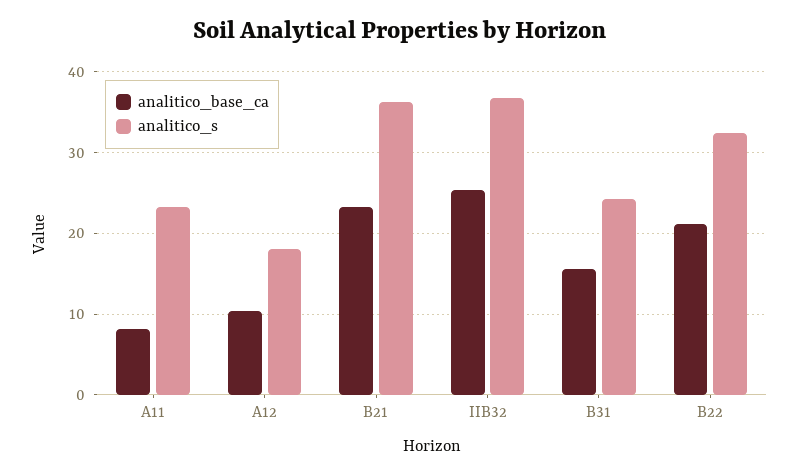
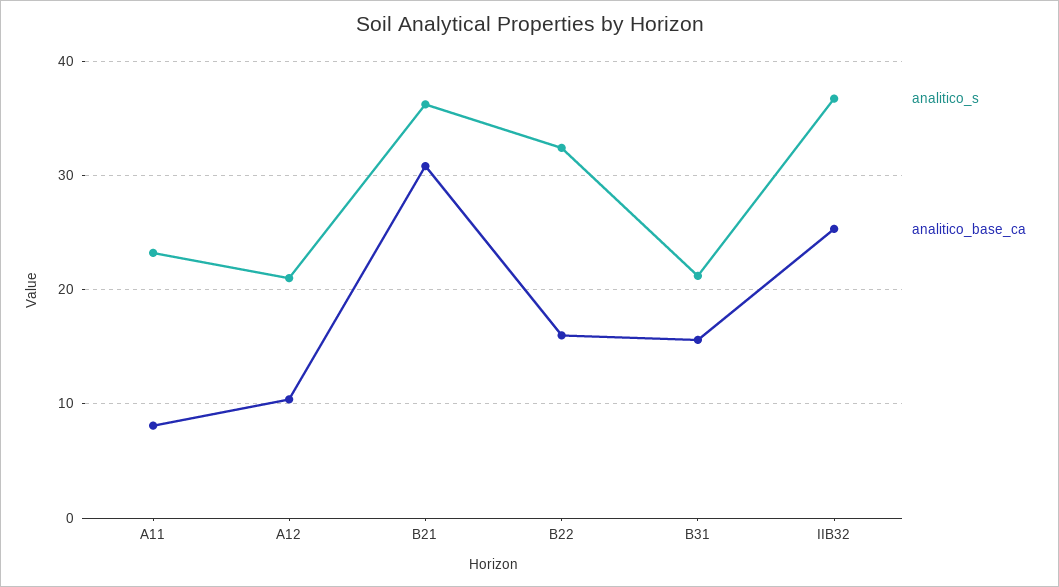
  {
    "analitico_base_ca": {
      "A11": 8,
      "A12": 10,
-     "B21": 23,
+     "B21": 31,
      "IIB32": 25,
      "B31": 16,
-     "B22": 21
+     "B22": 16
    },
    "analitico_s": {
      "A11": 23,
-     "A12": 18,
+     "A12": 21,
      "B21": 36,
      "IIB32": 37,
-     "B31": 24,
+     "B31": 21,
      "B22": 32
    }
  }

